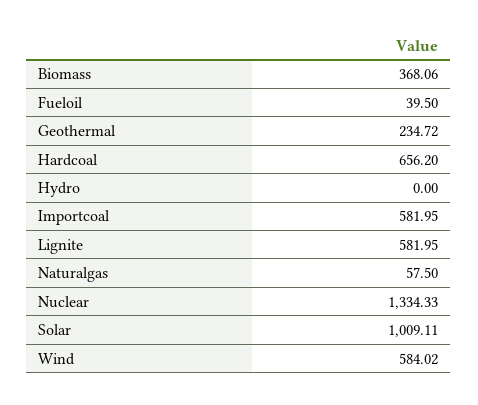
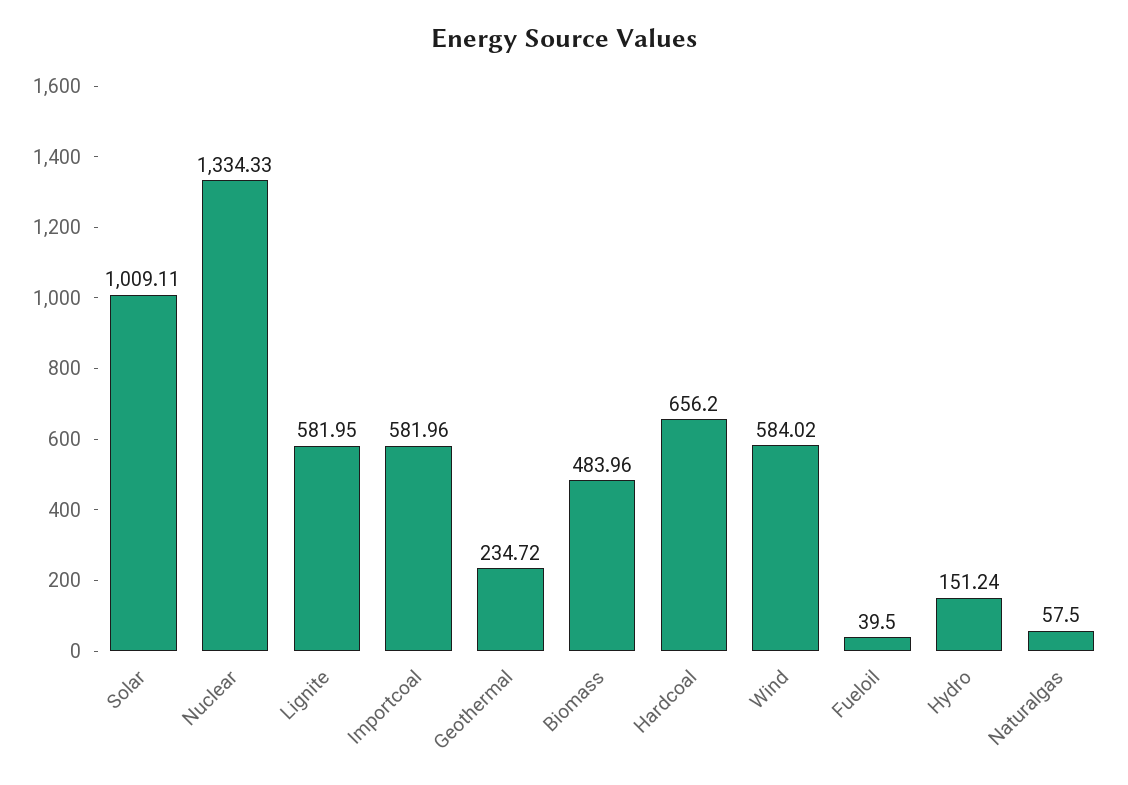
  {
-   "Biomass": 368.06,
+   "Biomass": 483.96,
    "Fueloil": 39.5,
    "Geothermal": 234.72,
    "Hardcoal": 656.2,
-   "Hydro": 0,
+   "Hydro": 151.24,
-   "Importcoal": 581.95,
+   "Importcoal": 581.96,
    "Lignite": 581.95,
    "Naturalgas": 57.5,
    "Nuclear": 1334.33,
    "Solar": 1009.11,
    "Wind": 584.02
  }

